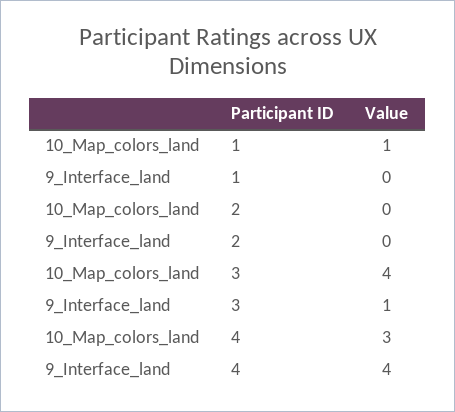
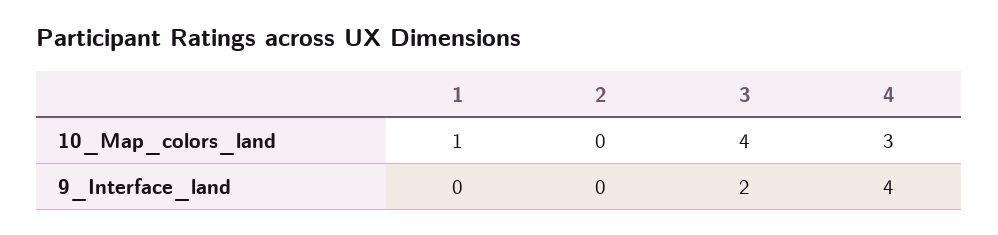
  {
    "10_Map_colors_land": {
      "1": 1,
      "2": 0,
      "3": 4,
      "4": 3
    },
    "9_Interface_land": {
      "1": 0,
      "2": 0,
-     "3": 1,
+     "3": 2,
      "4": 4
    }
  }

